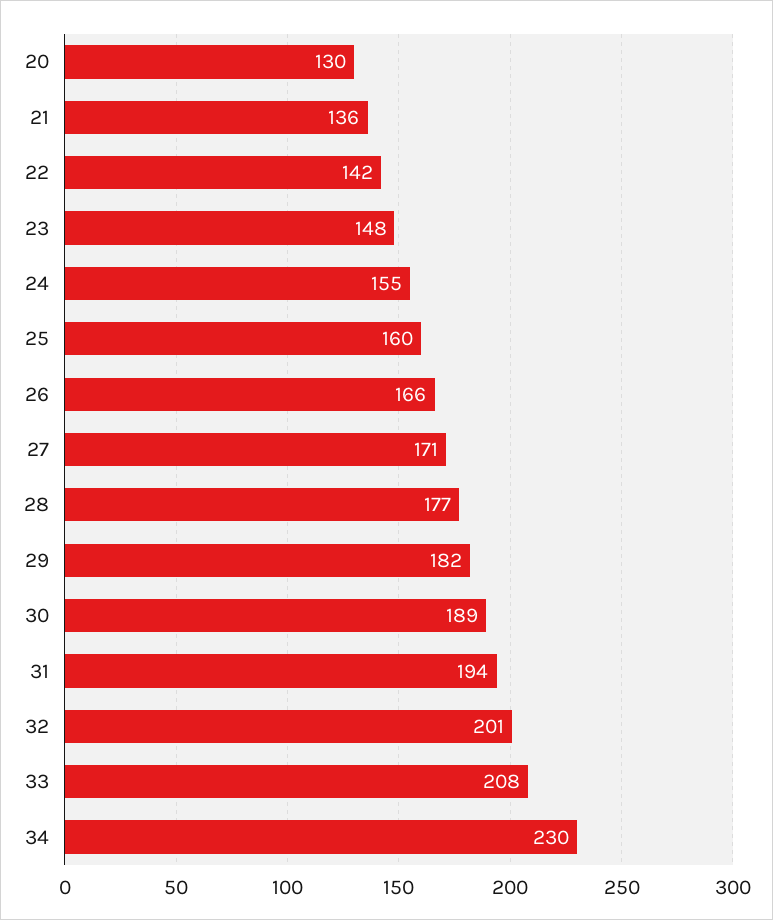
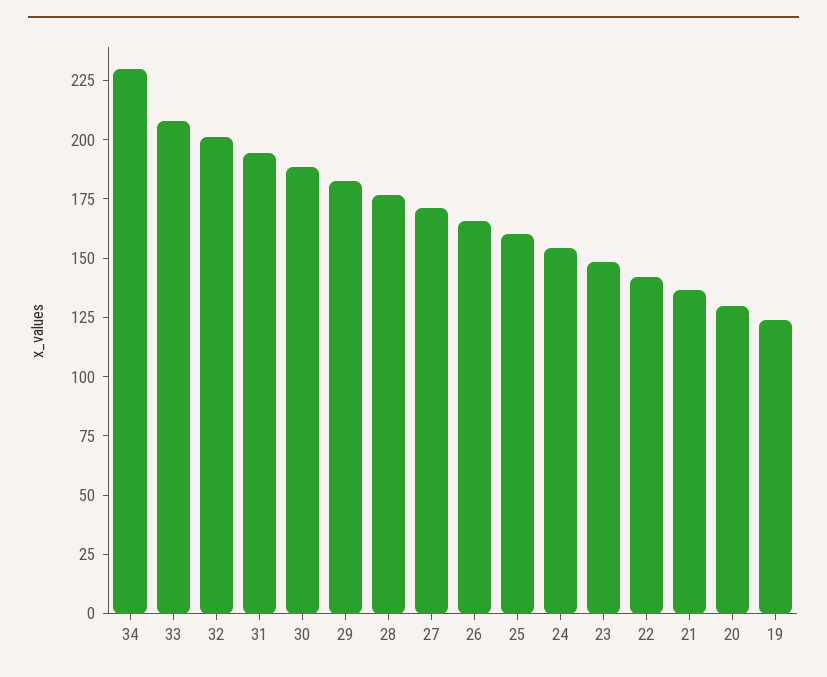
  {
    "20": 130,
    "21": 136,
    "22": 142,
    "23": 148,
    "24": 155,
    "25": 160,
    "26": 166,
    "27": 171,
    "28": 177,
    "29": 182,
    "30": 189,
    "31": 194,
    "32": 201,
    "33": 208,
-   "34": 230
+   "34": 230,
+   "19": 125
  }

